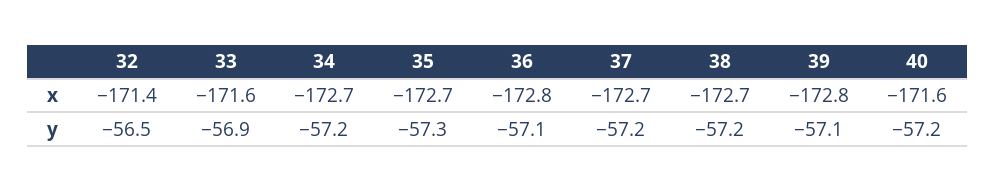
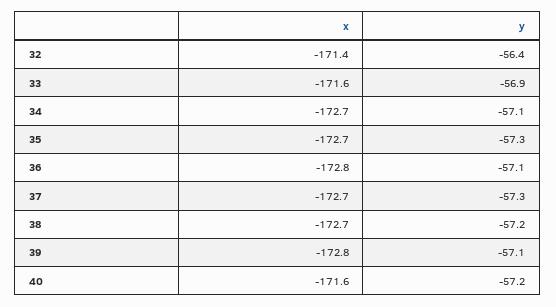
  {
    "32": {
      "x": -171.4,
-     "y": -56.5
+     "y": -56.4
    },
    "33": {
      "x": -171.6,
      "y": -56.9
    },
    "34": {
      "x": -172.7,
-     "y": -57.2
+     "y": -57.1
    },
    "35": {
      "x": -172.7,
      "y": -57.3
    },
    "36": {
      "x": -172.8,
      "y": -57.1
    },
    "37": {
      "x": -172.7,
-     "y": -57.2
+     "y": -57.3
    },
    "38": {
      "x": -172.7,
      "y": -57.2
    },
    "39": {
      "x": -172.8,
      "y": -57.1
    },
    "40": {
      "x": -171.6,
      "y": -57.2
    }
  }

